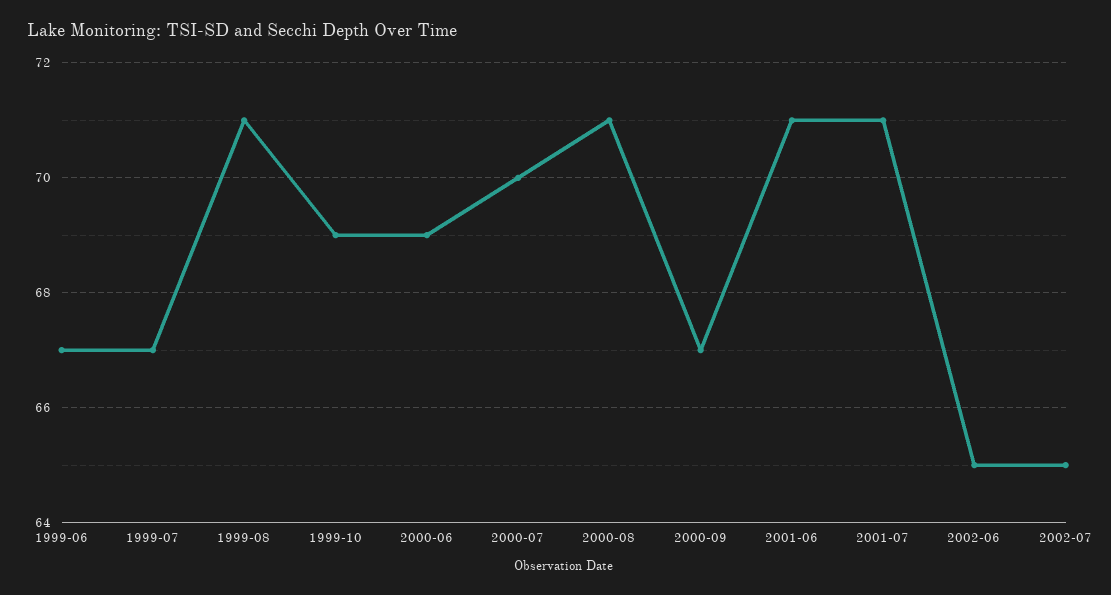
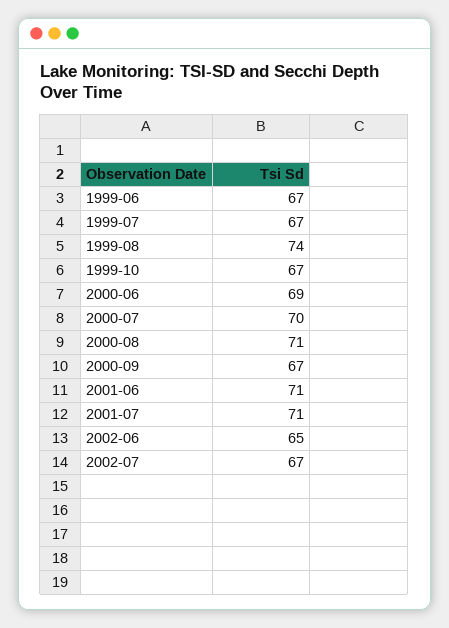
  {
    "1999-06": 67,
    "1999-07": 67,
-   "1999-08": 71,
+   "1999-08": 74,
-   "1999-10": 69,
+   "1999-10": 67,
    "2000-06": 69,
    "2000-07": 70,
    "2000-08": 71,
    "2000-09": 67,
    "2001-06": 71,
    "2001-07": 71,
    "2002-06": 65,
-   "2002-07": 65
+   "2002-07": 67
  }

